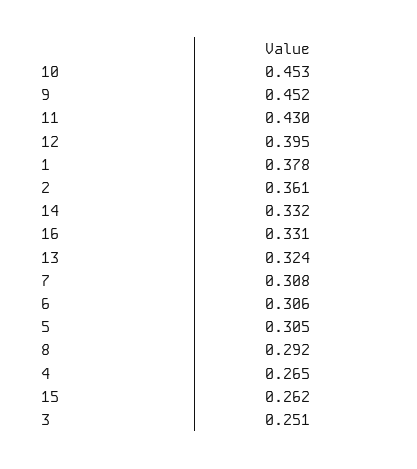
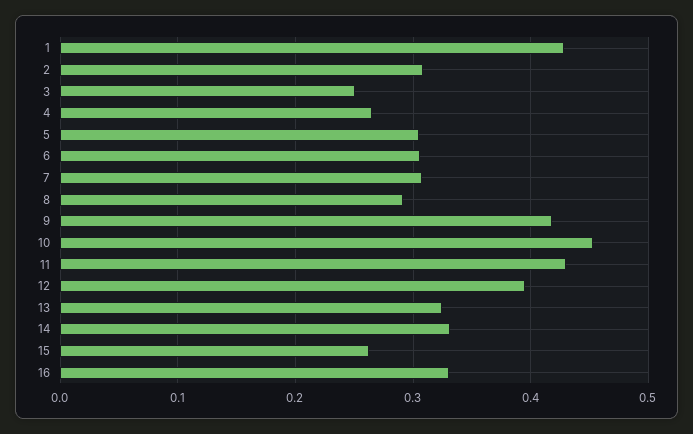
  {
    "10": 0.453,
-   "9": 0.452,
+   "9": 0.42,
    "11": 0.43,
    "12": 0.395,
-   "1": 0.378,
+   "1": 0.43,
-   "2": 0.361,
+   "2": 0.31,
    "14": 0.332,
    "16": 0.331,
    "13": 0.324,
    "7": 0.308,
    "6": 0.306,
    "5": 0.305,
    "8": 0.292,
    "4": 0.265,
    "15": 0.262,
    "3": 0.251
  }

